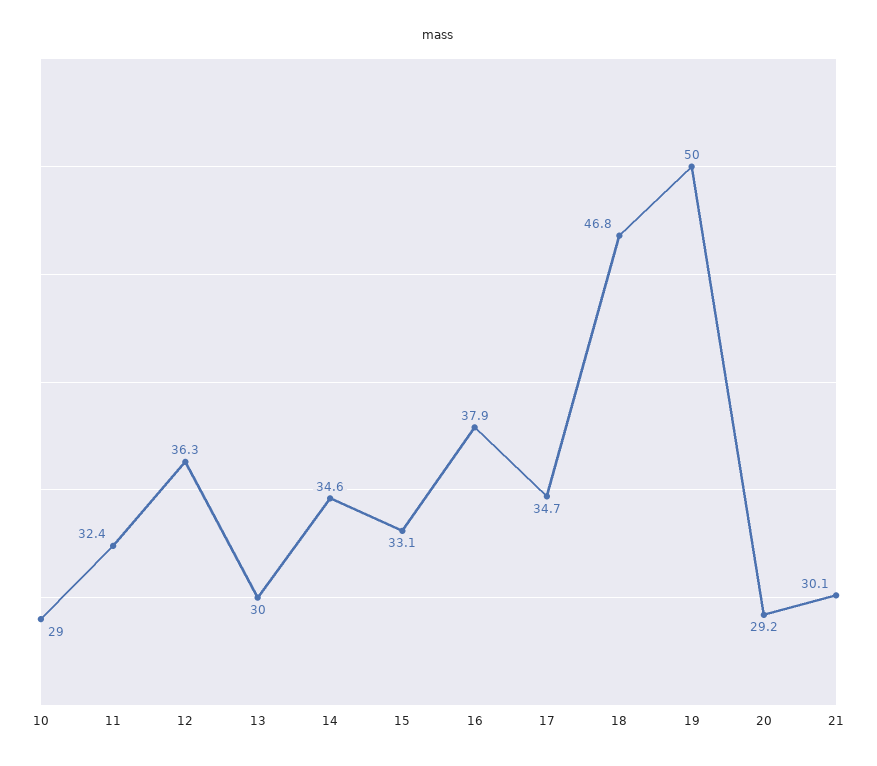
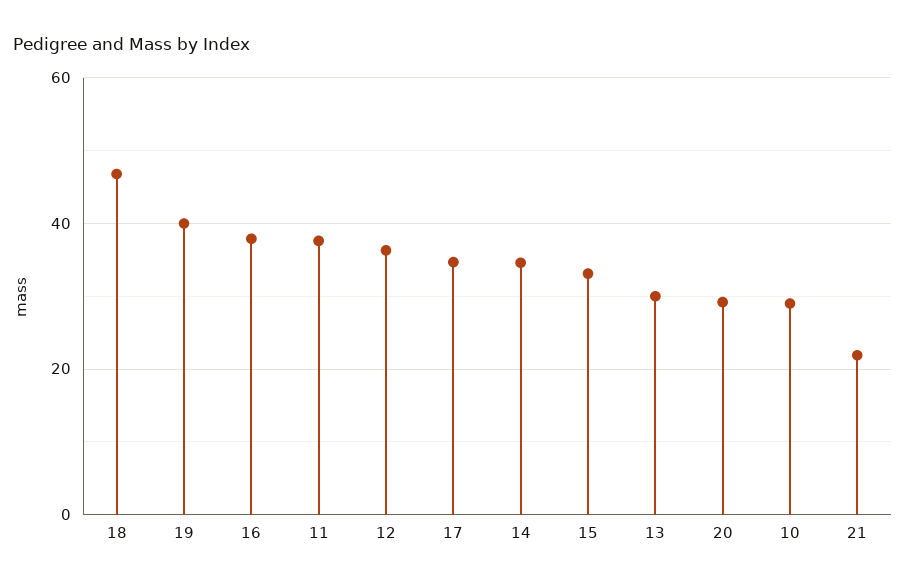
  {
    "10": 29,
-   "11": 32.4,
+   "11": 38,
    "12": 36.3,
    "13": 30,
    "14": 34.6,
    "15": 33.1,
    "16": 37.9,
    "17": 34.7,
    "18": 46.8,
-   "19": 50,
+   "19": 40,
    "20": 29.2,
-   "21": 30.1
+   "21": 22
  }

